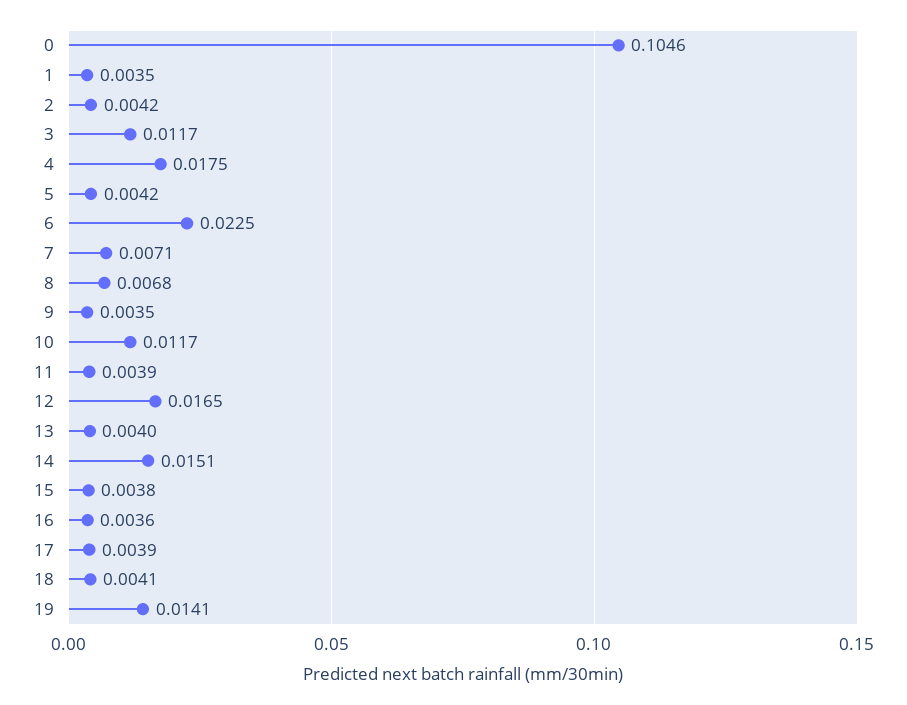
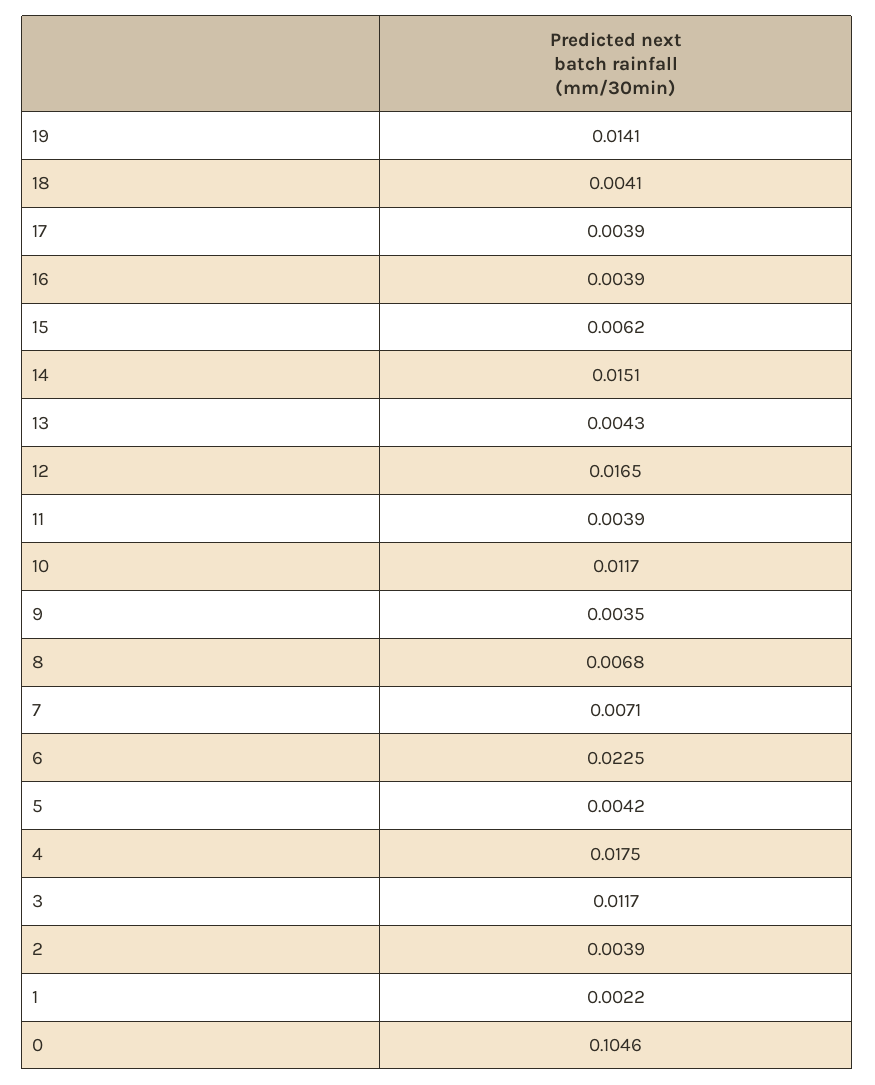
  {
    "0": 0.1046,
-   "1": 0.0035,
+   "1": 0.0022,
-   "2": 0.0042,
+   "2": 0.0039,
    "3": 0.0117,
    "4": 0.0175,
    "5": 0.0042,
    "6": 0.0225,
    "7": 0.0071,
    "8": 0.0068,
    "9": 0.0035,
    "10": 0.0117,
    "11": 0.0039,
    "12": 0.0165,
-   "13": 0.004,
+   "13": 0.0043,
    "14": 0.0151,
-   "15": 0.0038,
+   "15": 0.0062,
-   "16": 0.0036,
+   "16": 0.0039,
    "17": 0.0039,
    "18": 0.0041,
    "19": 0.0141
  }

